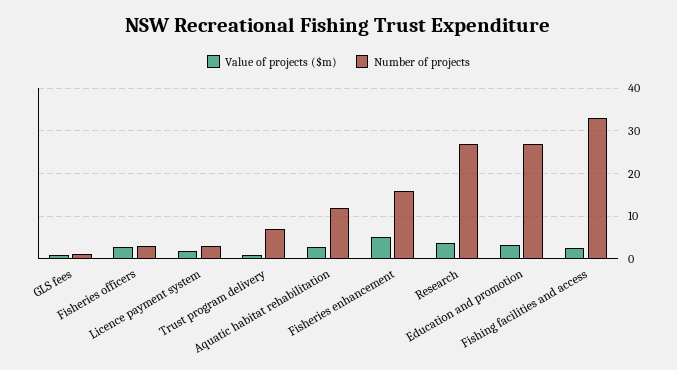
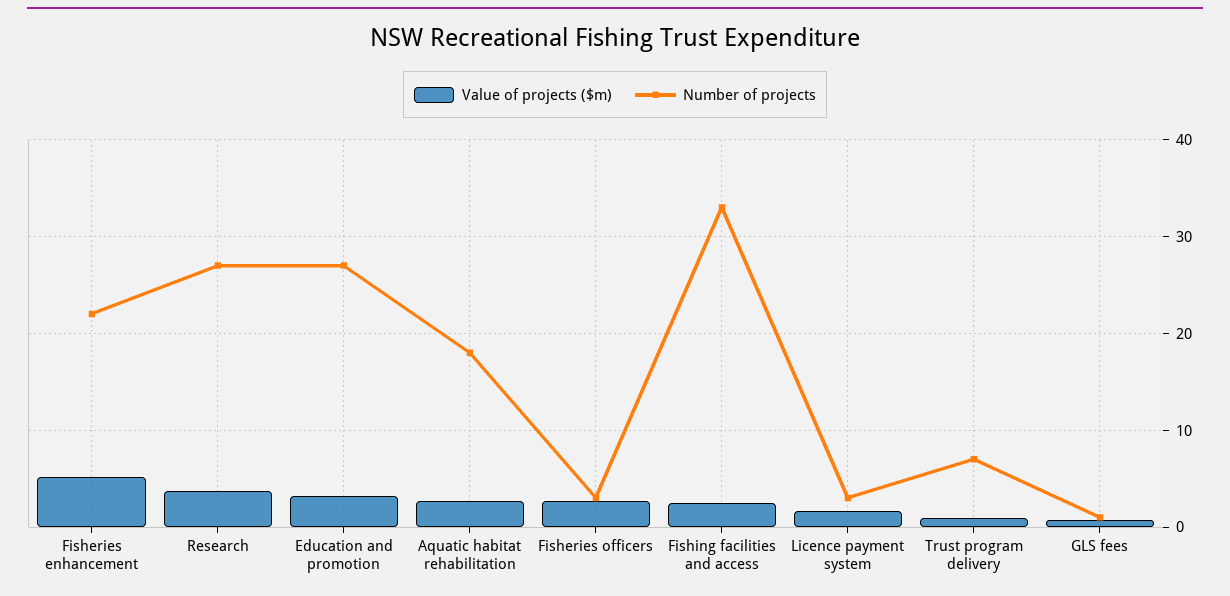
  {
    "Value of projects ($m)": {
      "GLS fees": 1,
      "Fisheries officers": 3,
      "Licence payment system": 2,
      "Trust program delivery": 1,
      "Aquatic habitat rehabilitation": 3,
      "Fisheries enhancement": 5,
      "Research": 4,
      "Education and promotion": 3,
      "Fishing facilities and access": 3
    },
    "Number of projects": {
      "GLS fees": 1,
      "Fisheries officers": 3,
      "Licence payment system": 3,
      "Trust program delivery": 7,
-     "Aquatic habitat rehabilitation": 12,
+     "Aquatic habitat rehabilitation": 18,
-     "Fisheries enhancement": 16,
+     "Fisheries enhancement": 22,
      "Research": 27,
      "Education and promotion": 27,
      "Fishing facilities and access": 33
    }
  }

